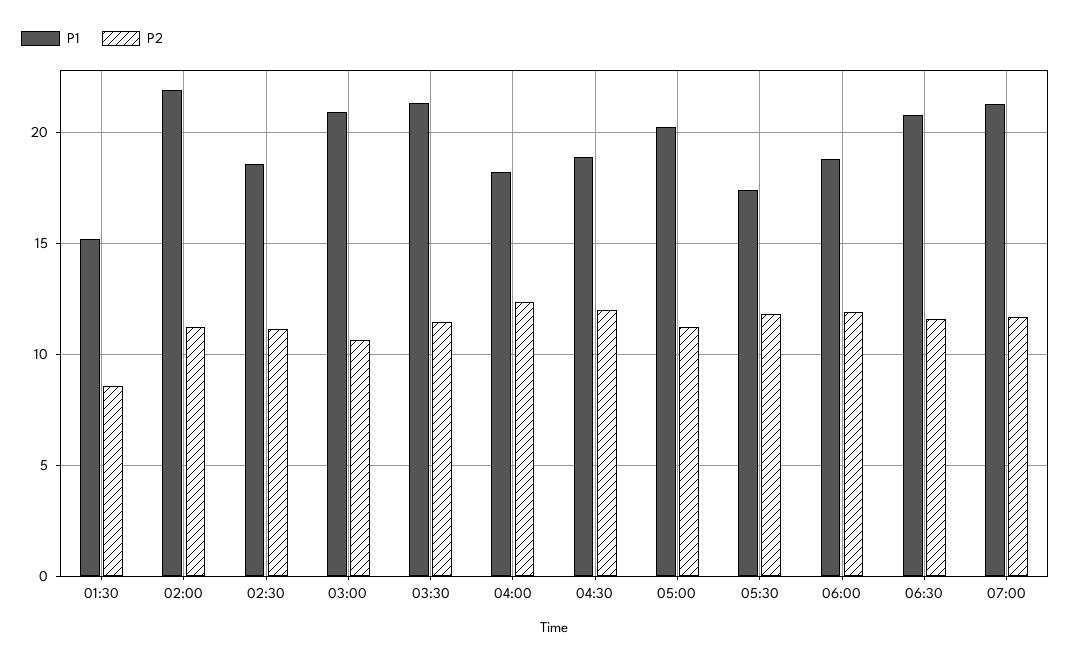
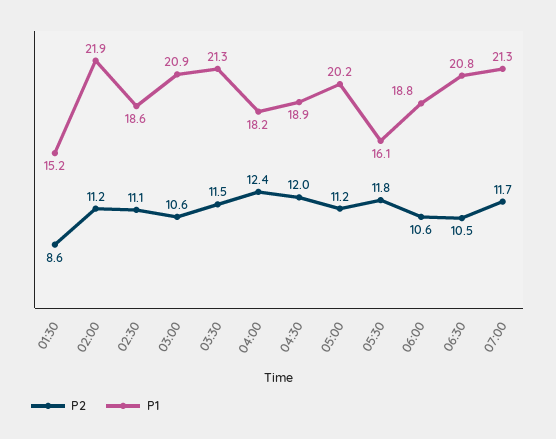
  {
    "P1": {
      "01:30": 15.2,
      "02:00": 21.9,
      "02:30": 18.6,
      "03:00": 20.9,
      "03:30": 21.3,
      "04:00": 18.2,
      "04:30": 18.9,
      "05:00": 20.2,
-     "05:30": 17.5,
+     "05:30": 16.1,
      "06:00": 18.8,
      "06:30": 20.8,
      "07:00": 21.3
    },
    "P2": {
      "01:30": 8.6,
      "02:00": 11.2,
      "02:30": 11.1,
      "03:00": 10.6,
      "03:30": 11.5,
      "04:00": 12.4,
      "04:30": 12,
      "05:00": 11.2,
      "05:30": 11.8,
-     "06:00": 12,
+     "06:00": 10.6,
-     "06:30": 11.5,
+     "06:30": 10.5,
      "07:00": 11.7
    }
  }

